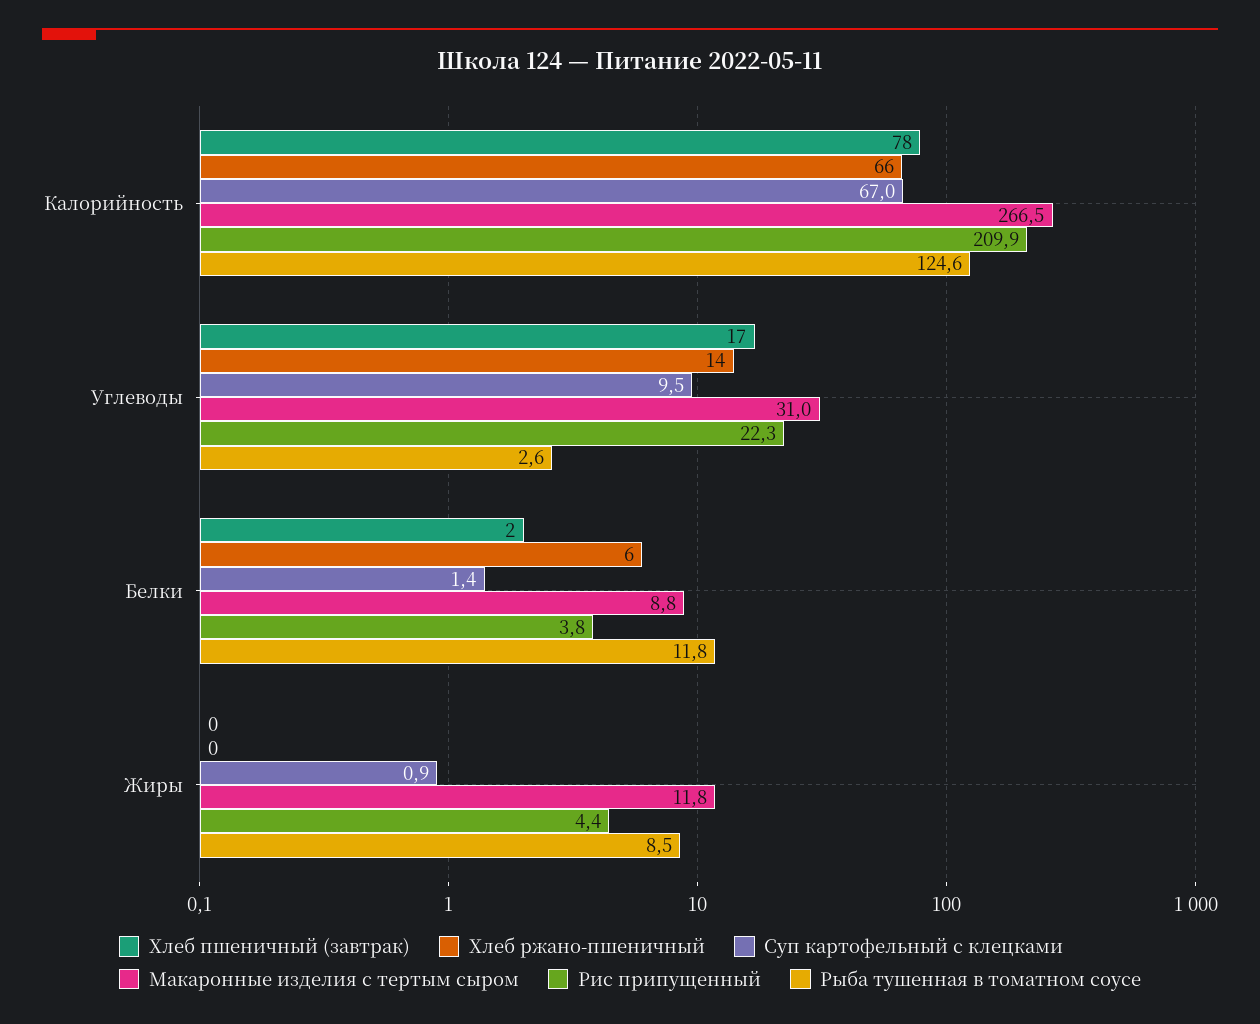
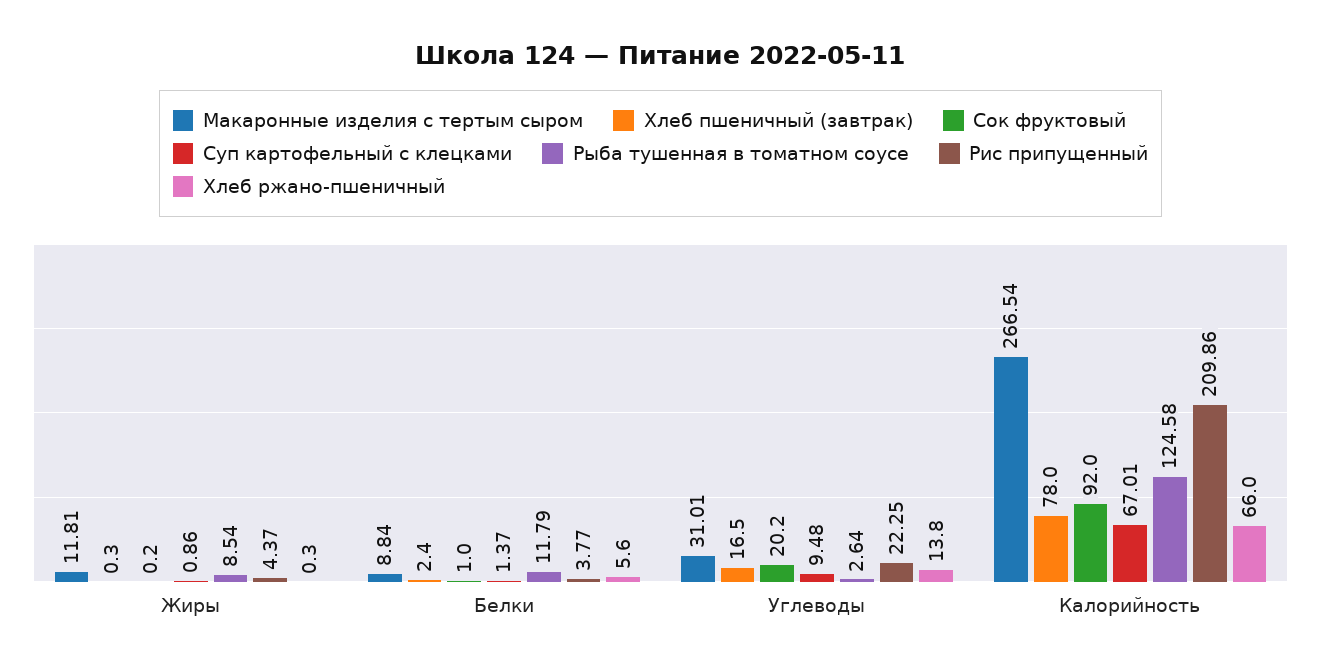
  {
    "Хлеб пшеничный (завтрак)": {
      "Калорийность": 78,
      "Углеводы": 16.5,
      "Белки": 2.4,
      "Жиры": 0.3
    },
    "Хлеб ржано-пшеничный": {
      "Калорийность": 66,
      "Углеводы": 13.8,
      "Белки": 5.6,
      "Жиры": 0.3
    },
    "Суп картофельный с клецками": {
      "Калорийность": 67.01,
      "Углеводы": 9.48,
      "Белки": 1.37,
      "Жиры": 0.86
    },
    "Макаронные изделия с тертым сыром": {
      "Калорийность": 266.54,
      "Углеводы": 31.01,
      "Белки": 8.84,
      "Жиры": 11.81
    },
    "Рис припущенный": {
      "Калорийность": 209.86,
      "Углеводы": 22.25,
      "Белки": 3.77,
      "Жиры": 4.37
    },
    "Рыба тушенная в томатном соусе": {
      "Калорийность": 124.58,
      "Углеводы": 2.64,
      "Белки": 11.79,
      "Жиры": 8.54
-   }
+   },
+   "Сок фруктовый": {
+     "Жиры": 0.2,
+     "Белки": 1,
+     "Углеводы": 20.2,
+     "Калорийность": 92
+   }
  }

